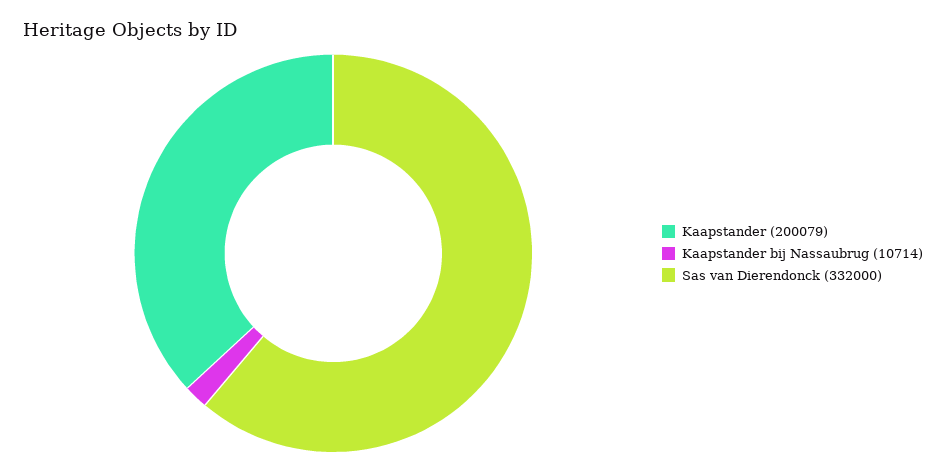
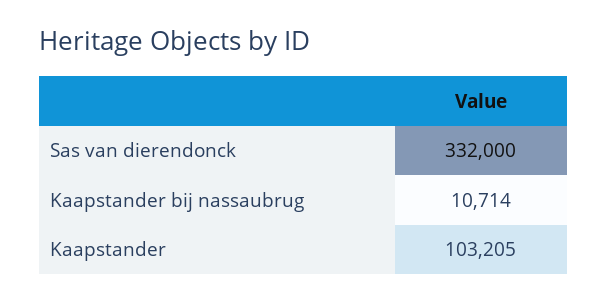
  {
-   "Kaapstander": 200079,
+   "Kaapstander": 103205,
    "Kaapstander bij Nassaubrug": 10714,
    "Sas van Dierendonck": 332000
  }

